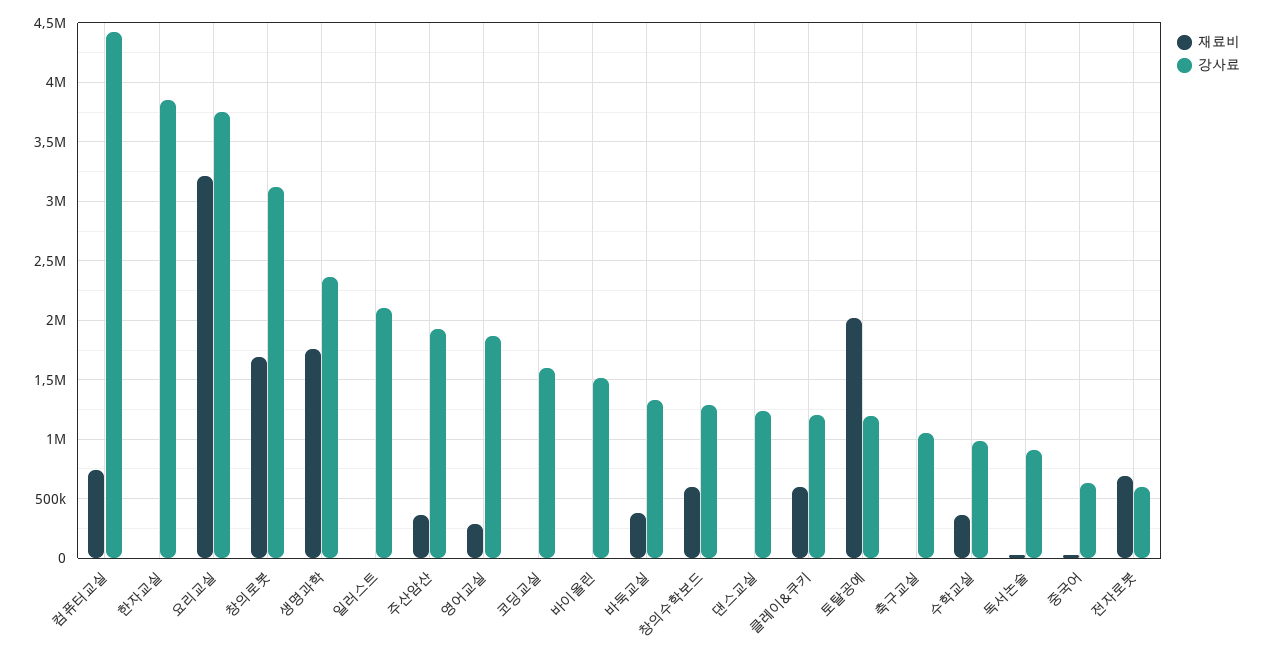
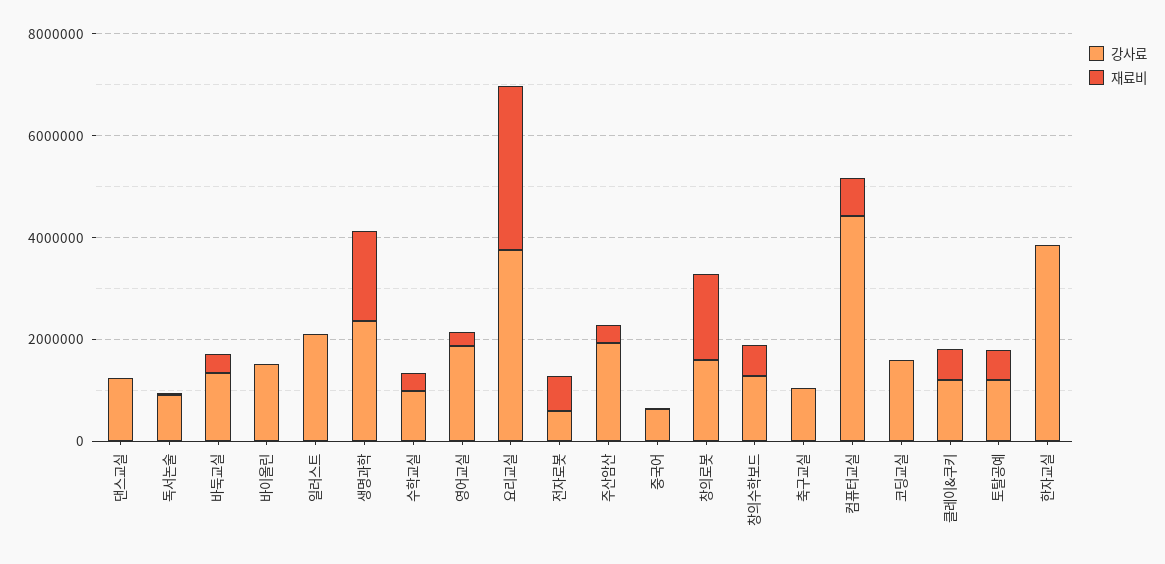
  {
    "재료비": {
      "컴퓨터교실": 700000,
      "한자교실": 0,
      "요리교실": 3200000,
      "창의로봇": 1700000,
      "생명과학": 1800000,
      "일러스트": 0,
      "주산암산": 400000,
      "영어교실": 300000,
      "코딩교실": 0,
      "바이올린": 0,
      "바둑교실": 400000,
      "창의수학보드": 600000,
      "댄스교실": 0,
      "클레이&쿠키": 600000,
-     "토탈공예": 2000000,
+     "토탈공예": 500000,
      "축구교실": 0,
      "수학교실": 400000,
      "독서논술": 0,
      "중국어": 0,
      "전자로봇": 700000
    },
    "강사료": {
      "컴퓨터교실": 4400000,
      "한자교실": 3800000,
      "요리교실": 3800000,
-     "창의로봇": 3100000,
+     "창의로봇": 1500000,
      "생명과학": 2400000,
      "일러스트": 2100000,
      "주산암산": 1900000,
      "영어교실": 1900000,
      "코딩교실": 1600000,
      "바이올린": 1500000,
      "바둑교실": 1300000,
      "창의수학보드": 1300000,
      "댄스교실": 1200000,
      "클레이&쿠키": 1200000,
      "토탈공예": 1200000,
      "축구교실": 1100000,
      "수학교실": 1000000,
      "독서논술": 900000,
      "중국어": 600000,
      "전자로봇": 600000
    }
  }

